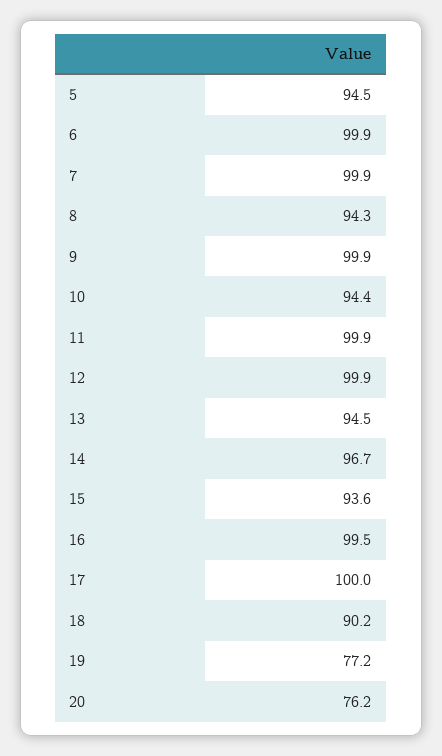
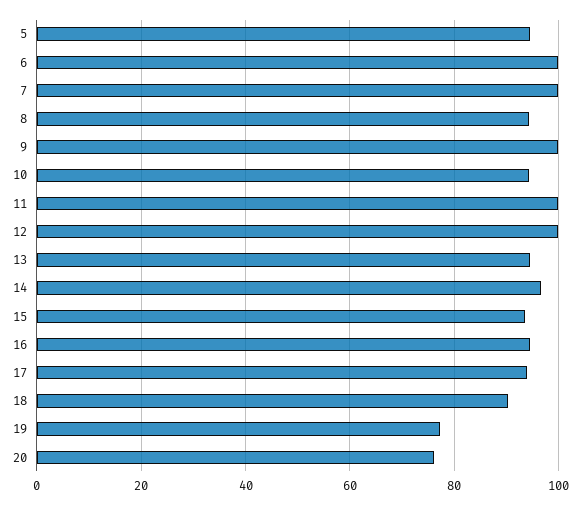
  {
    "5": 94.5,
    "6": 99.9,
    "7": 99.9,
    "8": 94.3,
    "9": 99.9,
    "10": 94.4,
    "11": 99.9,
    "12": 99.9,
    "13": 94.5,
    "14": 96.7,
    "15": 93.6,
-   "16": 99.5,
+   "16": 94,
-   "17": 100,
+   "17": 94,
    "18": 90.2,
    "19": 77.2,
    "20": 76.2
  }

